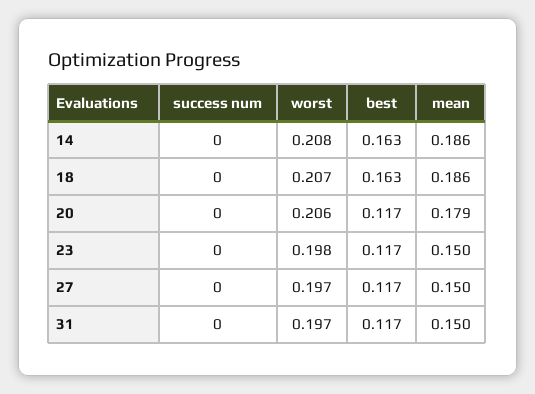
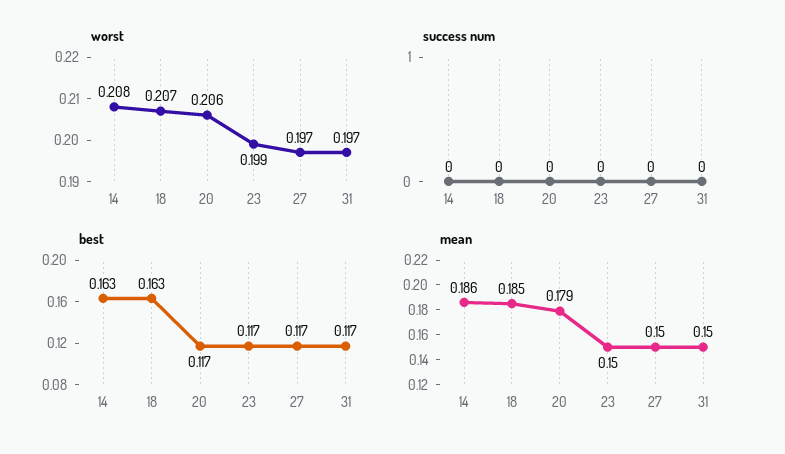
  {
    "success num": {
      "14": 0,
      "18": 0,
      "20": 0,
      "23": 0,
      "27": 0,
      "31": 0
    },
    "worst": {
      "14": 0.208,
      "18": 0.207,
      "20": 0.206,
-     "23": 0.198,
+     "23": 0.199,
      "27": 0.197,
      "31": 0.197
    },
    "best": {
      "14": 0.163,
      "18": 0.163,
      "20": 0.117,
      "23": 0.117,
      "27": 0.117,
      "31": 0.117
    },
    "mean": {
      "14": 0.186,
-     "18": 0.186,
+     "18": 0.185,
      "20": 0.179,
      "23": 0.15,
      "27": 0.15,
      "31": 0.15
    }
  }

